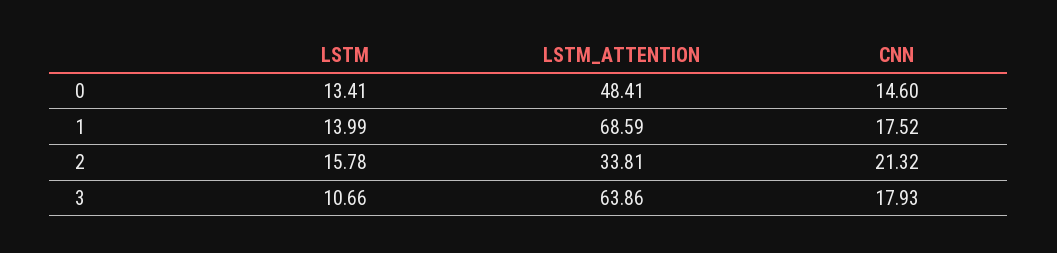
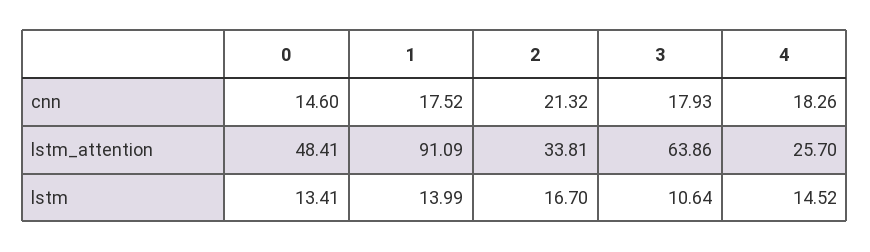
  {
    "LSTM": {
      "0": 13.41,
      "1": 13.99,
-     "2": 15.78,
+     "2": 16.7,
-     "3": 10.66
+     "3": 10.64,
+     "4": 14.52
    },
    "LSTM_ATTENTION": {
      "0": 48.41,
-     "1": 68.59,
+     "1": 91.09,
      "2": 33.81,
-     "3": 63.86
+     "3": 63.86,
+     "4": 25.7
    },
    "CNN": {
      "0": 14.6,
      "1": 17.52,
      "2": 21.32,
-     "3": 17.93
+     "3": 17.93,
+     "4": 18.26
    }
  }

